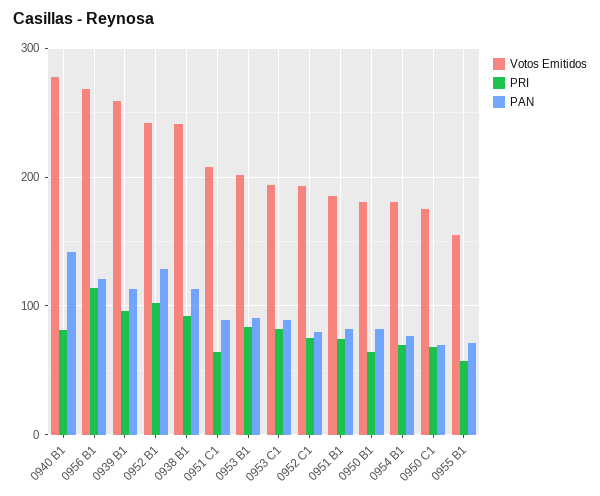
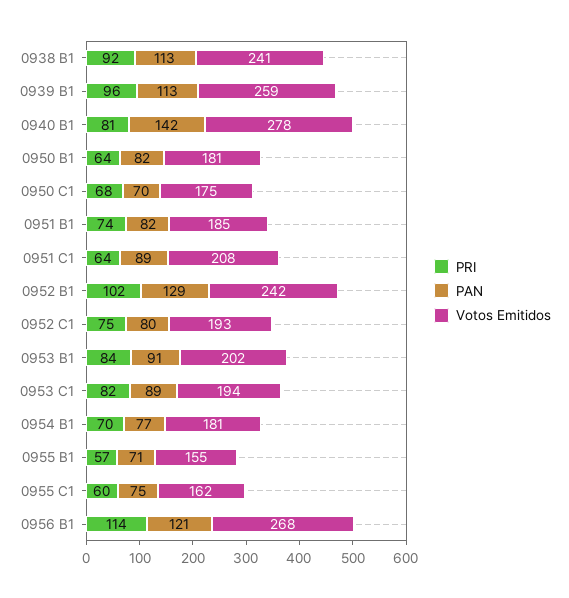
  {
    "Votos Emitidos": {
      "0940 B1": 278,
      "0956 B1": 268,
      "0939 B1": 259,
      "0952 B1": 242,
      "0938 B1": 241,
      "0951 C1": 208,
      "0953 B1": 202,
      "0953 C1": 194,
      "0952 C1": 193,
      "0951 B1": 185,
      "0950 B1": 181,
      "0954 B1": 181,
      "0950 C1": 175,
-     "0955 B1": 155
+     "0955 B1": 155,
+     "0955 C1": 162
    },
    "PRI": {
      "0940 B1": 81,
      "0956 B1": 114,
      "0939 B1": 96,
      "0952 B1": 102,
      "0938 B1": 92,
      "0951 C1": 64,
      "0953 B1": 84,
      "0953 C1": 82,
      "0952 C1": 75,
      "0951 B1": 74,
      "0950 B1": 64,
      "0954 B1": 70,
      "0950 C1": 68,
-     "0955 B1": 57
+     "0955 B1": 57,
+     "0955 C1": 60
    },
    "PAN": {
      "0940 B1": 142,
      "0956 B1": 121,
      "0939 B1": 113,
      "0952 B1": 129,
      "0938 B1": 113,
      "0951 C1": 89,
      "0953 B1": 91,
      "0953 C1": 89,
      "0952 C1": 80,
      "0951 B1": 82,
      "0950 B1": 82,
      "0954 B1": 77,
      "0950 C1": 70,
-     "0955 B1": 71
+     "0955 B1": 71,
+     "0955 C1": 75
    }
  }

